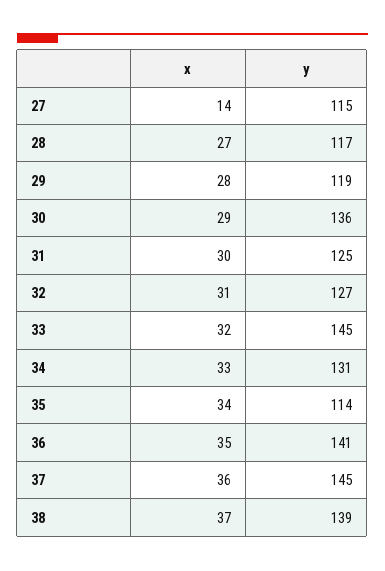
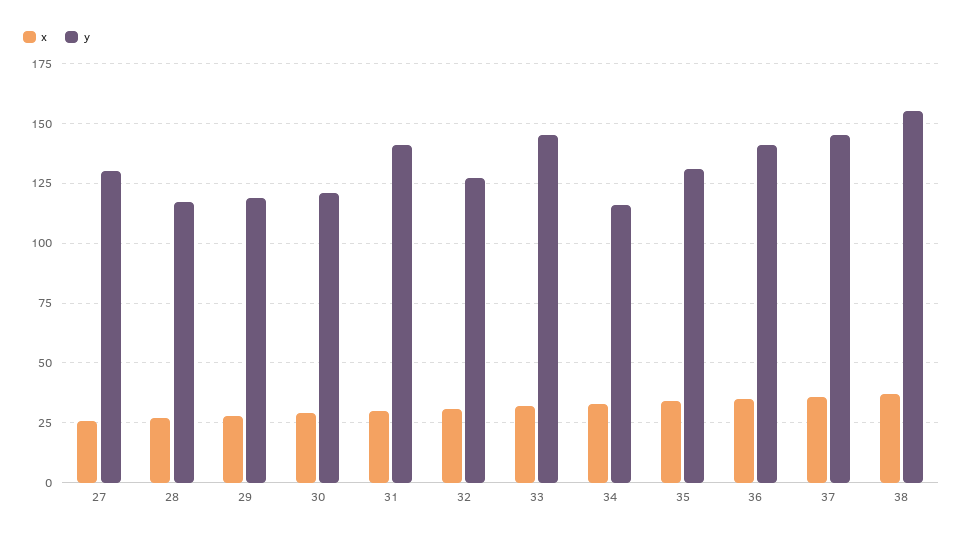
  {
    "x": {
-     "27": 14,
+     "27": 25,
      "28": 27,
      "29": 28,
      "30": 29,
      "31": 30,
      "32": 31,
      "33": 32,
      "34": 33,
      "35": 34,
      "36": 35,
      "37": 36,
      "38": 37
    },
    "y": {
-     "27": 115,
+     "27": 130,
      "28": 117,
      "29": 119,
-     "30": 136,
+     "30": 120,
-     "31": 125,
+     "31": 140,
      "32": 127,
      "33": 145,
-     "34": 131,
+     "34": 115,
-     "35": 114,
+     "35": 130,
      "36": 141,
      "37": 145,
-     "38": 139
+     "38": 155
    }
  }

